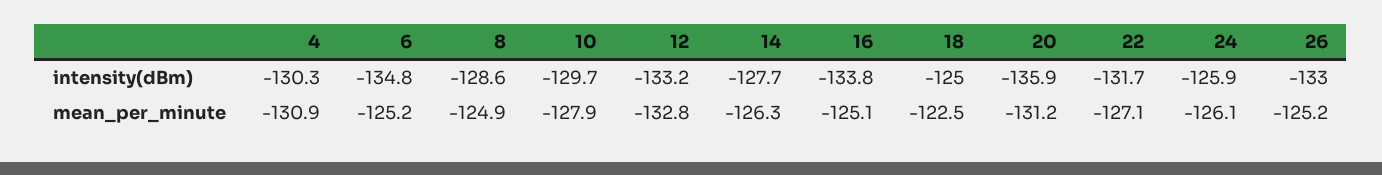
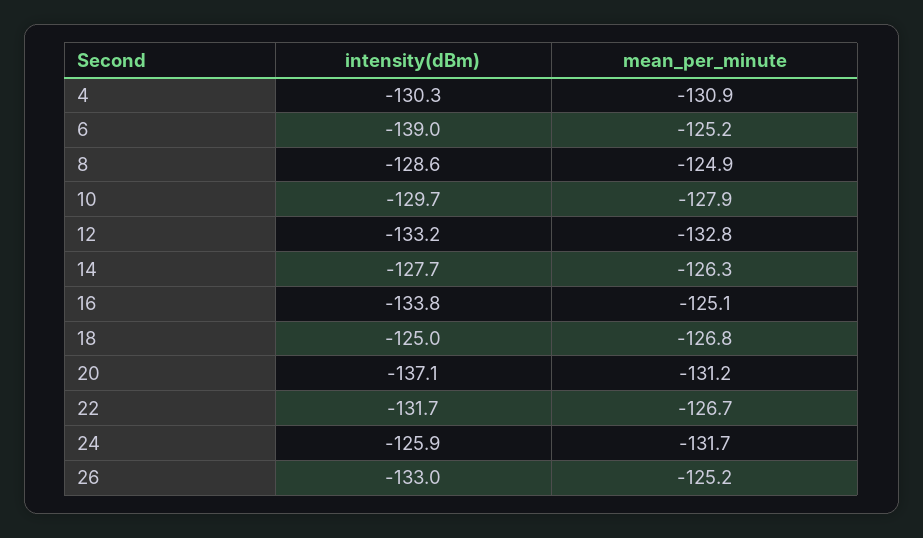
  {
    "4": {
      "intensity(dBm)": -130.3,
      "mean_per_minute": -130.9
    },
    "6": {
-     "intensity(dBm)": -134.8,
+     "intensity(dBm)": -139,
      "mean_per_minute": -125.2
    },
    "8": {
      "intensity(dBm)": -128.6,
      "mean_per_minute": -124.9
    },
    "10": {
      "intensity(dBm)": -129.7,
      "mean_per_minute": -127.9
    },
    "12": {
      "intensity(dBm)": -133.2,
      "mean_per_minute": -132.8
    },
    "14": {
      "intensity(dBm)": -127.7,
      "mean_per_minute": -126.3
    },
    "16": {
      "intensity(dBm)": -133.8,
      "mean_per_minute": -125.1
    },
    "18": {
      "intensity(dBm)": -125,
-     "mean_per_minute": -122.5
+     "mean_per_minute": -126.8
    },
    "20": {
-     "intensity(dBm)": -135.9,
+     "intensity(dBm)": -137.1,
      "mean_per_minute": -131.2
    },
    "22": {
      "intensity(dBm)": -131.7,
-     "mean_per_minute": -127.1
+     "mean_per_minute": -126.7
    },
    "24": {
      "intensity(dBm)": -125.9,
-     "mean_per_minute": -126.1
+     "mean_per_minute": -131.7
    },
    "26": {
      "intensity(dBm)": -133,
      "mean_per_minute": -125.2
    }
  }

